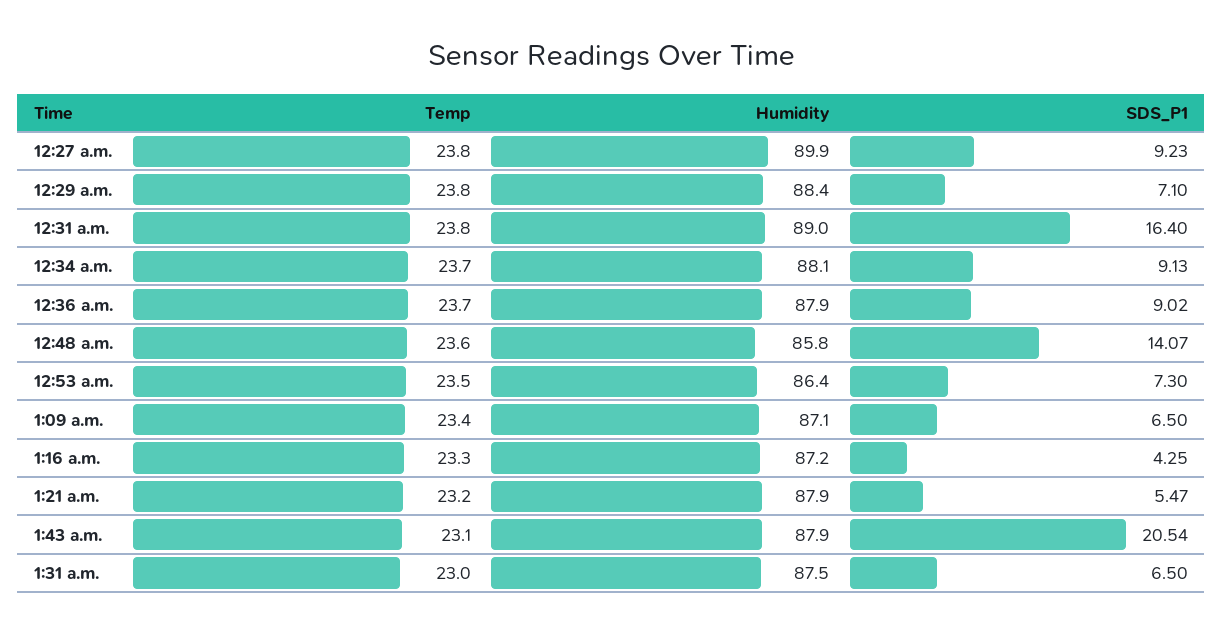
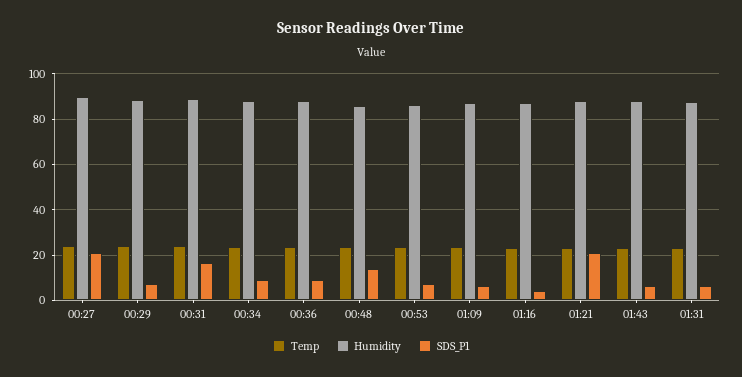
  {
    "Temp": {
      "12:27 a.m.": 23.8,
      "12:29 a.m.": 23.8,
      "12:31 a.m.": 23.8,
      "12:34 a.m.": 23.7,
      "12:36 a.m.": 23.7,
      "12:48 a.m.": 23.6,
      "12:53 a.m.": 23.5,
      "1:09 a.m.": 23.4,
      "1:16 a.m.": 23.3,
      "1:21 a.m.": 23.2,
      "1:43 a.m.": 23.1,
      "1:31 a.m.": 23
    },
    "Humidity": {
      "12:27 a.m.": 89.9,
      "12:29 a.m.": 88.4,
      "12:31 a.m.": 89,
      "12:34 a.m.": 88.1,
      "12:36 a.m.": 87.9,
      "12:48 a.m.": 85.8,
      "12:53 a.m.": 86.4,
      "1:09 a.m.": 87.1,
      "1:16 a.m.": 87.2,
      "1:21 a.m.": 87.9,
      "1:43 a.m.": 87.9,
      "1:31 a.m.": 87.5
    },
    "SDS_P1": {
-     "12:27 a.m.": 9.23,
+     "12:27 a.m.": 20,
      "12:29 a.m.": 7.1,
      "12:31 a.m.": 16.4,
      "12:34 a.m.": 9.13,
      "12:36 a.m.": 9.02,
      "12:48 a.m.": 14.07,
      "12:53 a.m.": 7.3,
      "1:09 a.m.": 6.5,
      "1:16 a.m.": 4.25,
-     "1:21 a.m.": 5.47,
+     "1:21 a.m.": 20,
-     "1:43 a.m.": 20.54,
+     "1:43 a.m.": 5,
      "1:31 a.m.": 6.5
    }
  }

